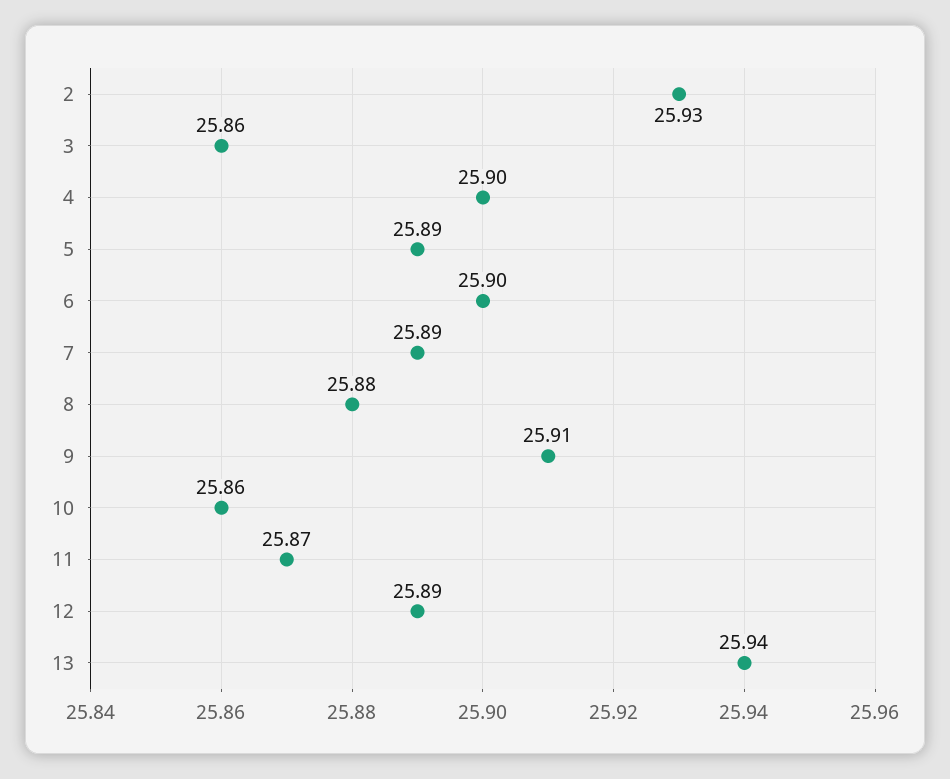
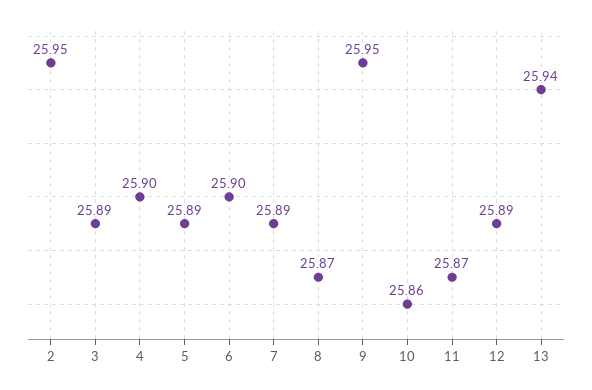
  {
-   "2": 25.93,
+   "2": 25.95,
-   "3": 25.86,
+   "3": 25.89,
    "4": 25.9,
    "5": 25.89,
    "6": 25.9,
    "7": 25.89,
-   "8": 25.88,
+   "8": 25.87,
-   "9": 25.91,
+   "9": 25.95,
    "10": 25.86,
    "11": 25.87,
    "12": 25.89,
    "13": 25.94
  }

